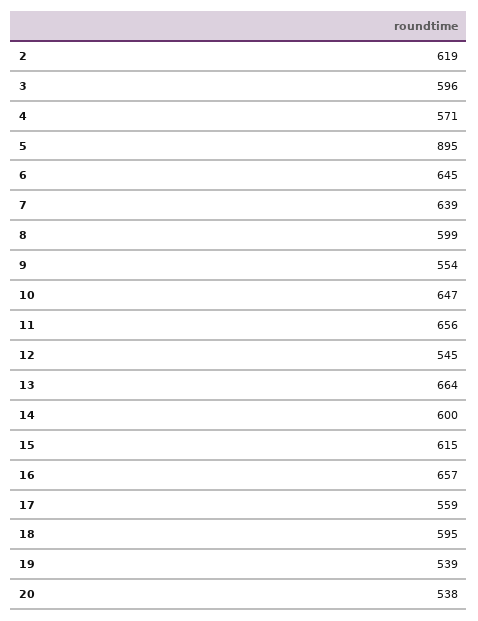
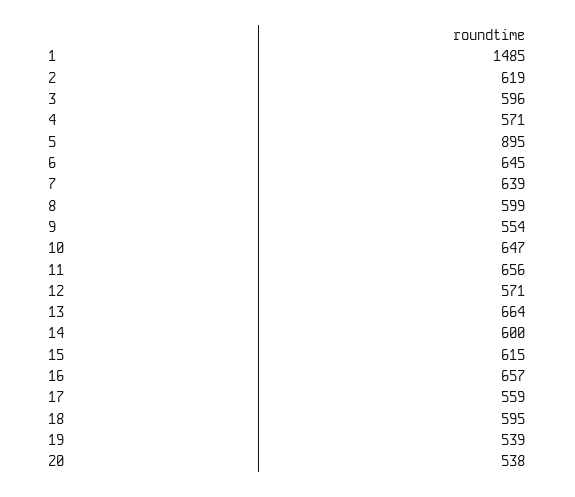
  {
    "2": 619,
    "3": 596,
    "4": 571,
    "5": 895,
    "6": 645,
    "7": 639,
    "8": 599,
    "9": 554,
    "10": 647,
    "11": 656,
-   "12": 545,
+   "12": 571,
    "13": 664,
    "14": 600,
    "15": 615,
    "16": 657,
    "17": 559,
    "18": 595,
    "19": 539,
-   "20": 538
+   "20": 538,
+   "1": 1485
  }

